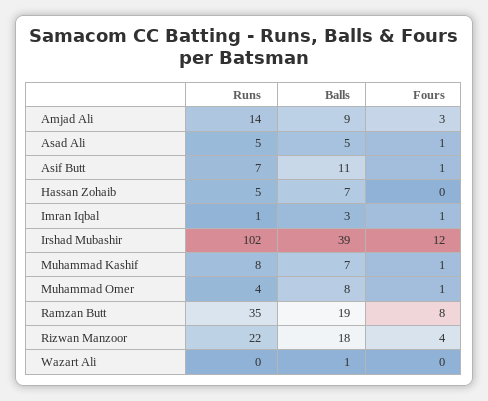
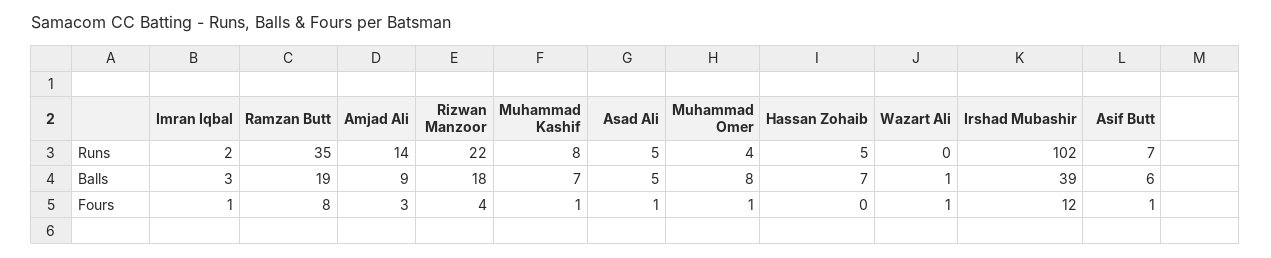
  {
    "Runs": {
      "Amjad Ali": 14,
      "Asad Ali": 5,
      "Asif Butt": 7,
      "Hassan Zohaib": 5,
-     "Imran Iqbal": 1,
+     "Imran Iqbal": 2,
      "Irshad Mubashir": 102,
      "Muhammad Kashif": 8,
      "Muhammad Omer": 4,
      "Ramzan Butt": 35,
      "Rizwan Manzoor": 22,
      "Wazart Ali": 0
    },
    "Balls": {
      "Amjad Ali": 9,
      "Asad Ali": 5,
-     "Asif Butt": 11,
+     "Asif Butt": 6,
      "Hassan Zohaib": 7,
      "Imran Iqbal": 3,
      "Irshad Mubashir": 39,
      "Muhammad Kashif": 7,
      "Muhammad Omer": 8,
      "Ramzan Butt": 19,
      "Rizwan Manzoor": 18,
      "Wazart Ali": 1
    },
    "Fours": {
      "Amjad Ali": 3,
      "Asad Ali": 1,
      "Asif Butt": 1,
      "Hassan Zohaib": 0,
      "Imran Iqbal": 1,
      "Irshad Mubashir": 12,
      "Muhammad Kashif": 1,
      "Muhammad Omer": 1,
      "Ramzan Butt": 8,
      "Rizwan Manzoor": 4,
-     "Wazart Ali": 0
+     "Wazart Ali": 1
    }
  }

